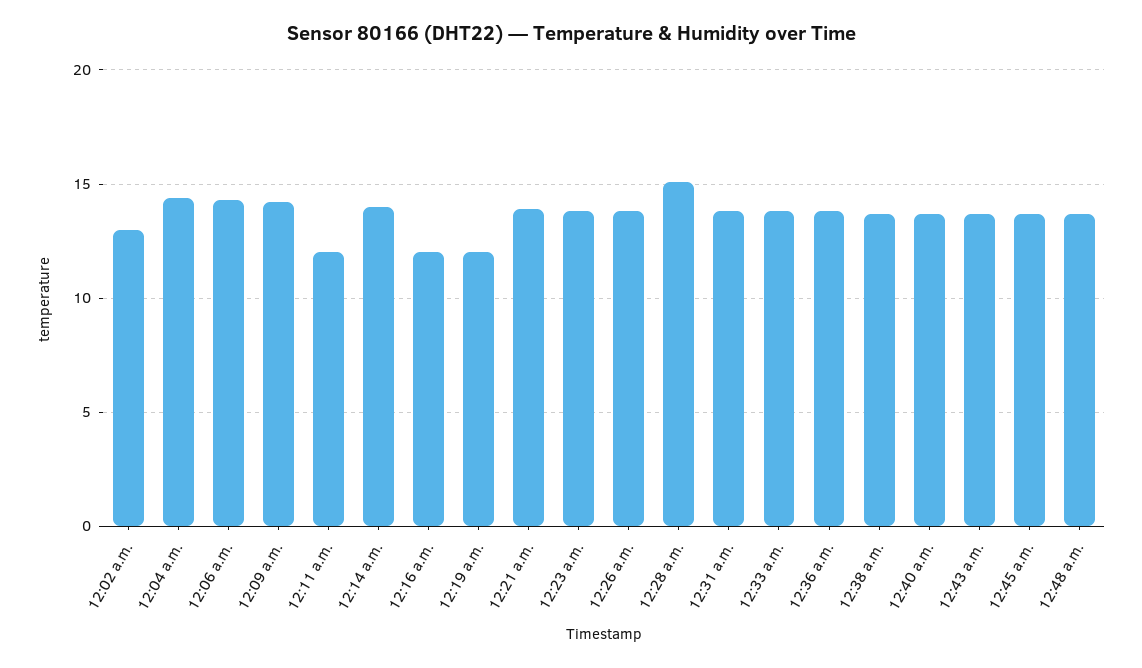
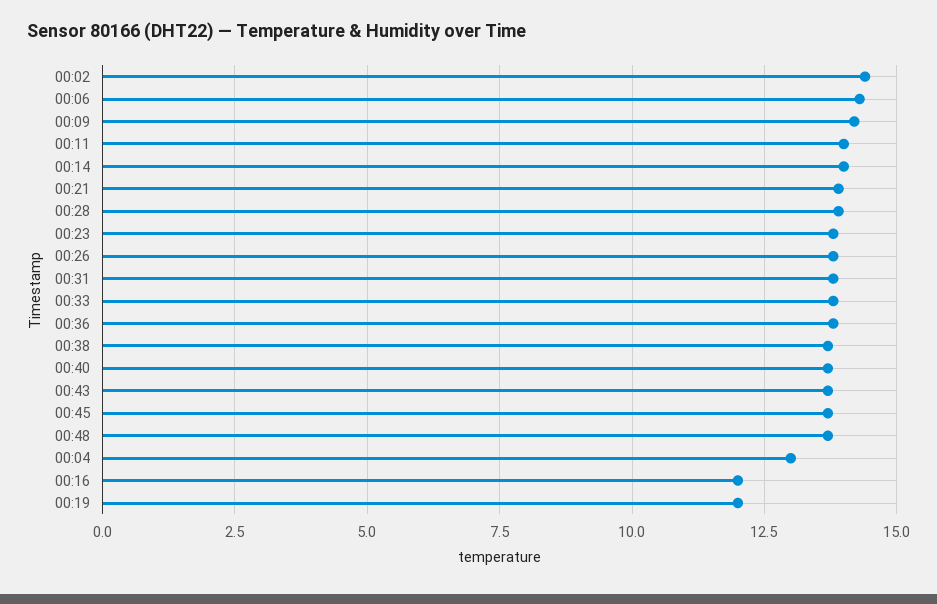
  {
-   "12:02 a.m.": 13,
+   "12:02 a.m.": 14.5,
-   "12:04 a.m.": 14.5,
+   "12:04 a.m.": 13,
    "12:06 a.m.": 14.5,
    "12:09 a.m.": 14,
-   "12:11 a.m.": 12,
+   "12:11 a.m.": 14,
    "12:14 a.m.": 14,
    "12:16 a.m.": 12,
    "12:19 a.m.": 12,
    "12:21 a.m.": 14,
    "12:23 a.m.": 14,
    "12:26 a.m.": 14,
-   "12:28 a.m.": 15,
+   "12:28 a.m.": 14,
    "12:31 a.m.": 14,
    "12:33 a.m.": 14,
    "12:36 a.m.": 14,
    "12:38 a.m.": 13.5,
    "12:40 a.m.": 13.5,
    "12:43 a.m.": 13.5,
    "12:45 a.m.": 13.5,
    "12:48 a.m.": 13.5
  }

